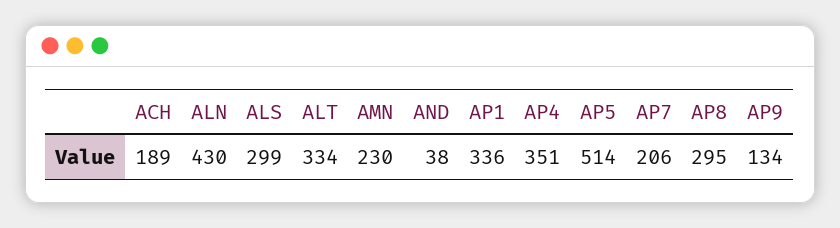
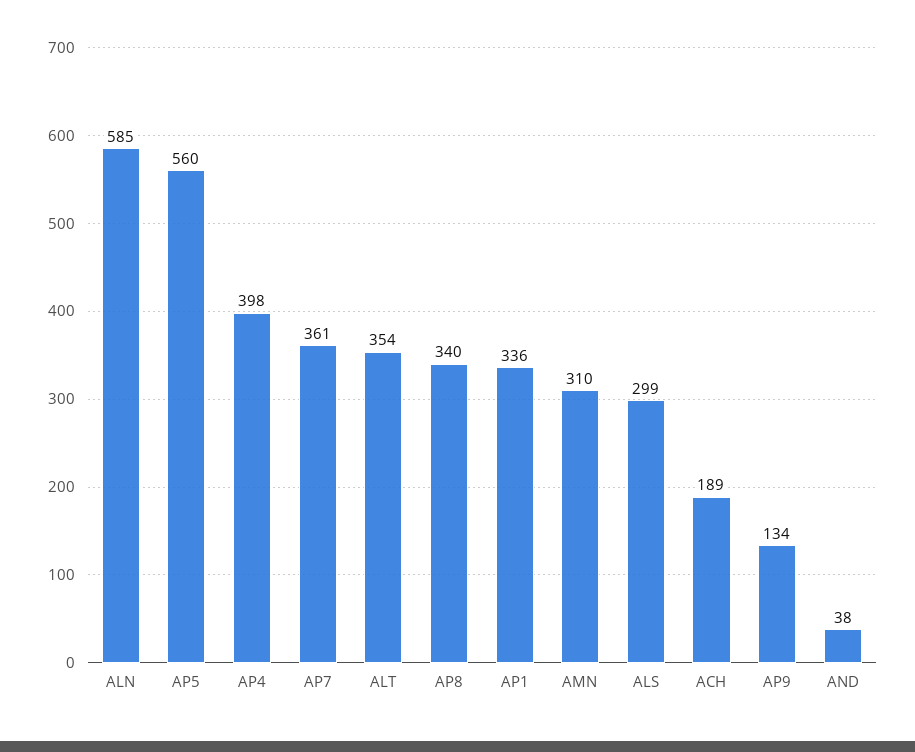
  {
    "ACH": 189,
-   "ALN": 430,
+   "ALN": 585,
    "ALS": 299,
-   "ALT": 334,
+   "ALT": 354,
-   "AMN": 230,
+   "AMN": 310,
    "AND": 38,
    "AP1": 336,
-   "AP4": 351,
+   "AP4": 398,
-   "AP5": 514,
+   "AP5": 560,
-   "AP7": 206,
+   "AP7": 361,
-   "AP8": 295,
+   "AP8": 340,
    "AP9": 134
  }

